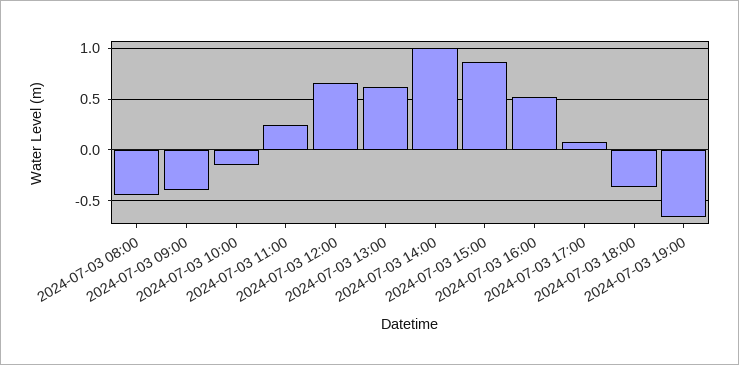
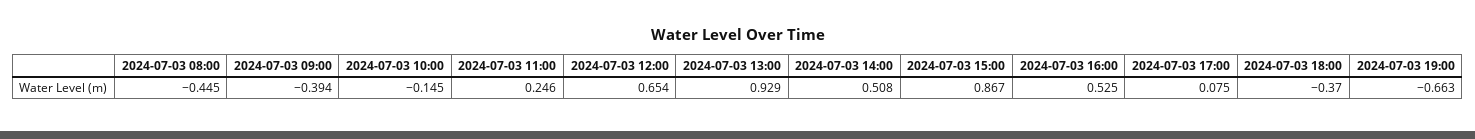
  {
    "2024-07-03 08:00": -0.445,
    "2024-07-03 09:00": -0.394,
    "2024-07-03 10:00": -0.145,
    "2024-07-03 11:00": 0.246,
    "2024-07-03 12:00": 0.654,
-   "2024-07-03 13:00": 0.6,
+   "2024-07-03 13:00": 0.929,
-   "2024-07-03 14:00": 1,
+   "2024-07-03 14:00": 0.508,
    "2024-07-03 15:00": 0.867,
    "2024-07-03 16:00": 0.525,
    "2024-07-03 17:00": 0.075,
    "2024-07-03 18:00": -0.37,
    "2024-07-03 19:00": -0.663
  }

